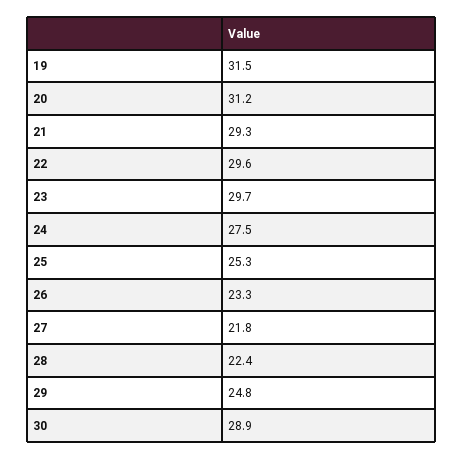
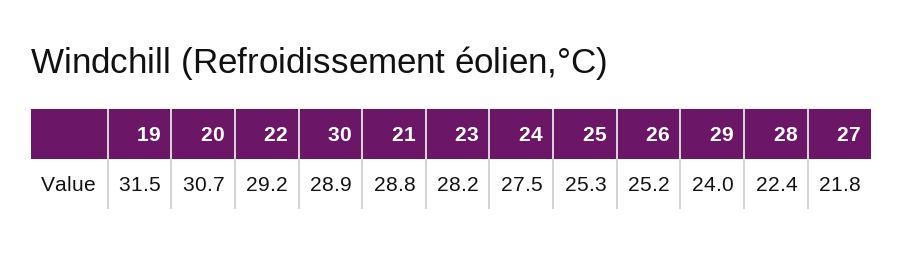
  {
    "19": 31.5,
-   "20": 31.2,
+   "20": 30.7,
-   "21": 29.3,
+   "21": 28.8,
-   "22": 29.6,
+   "22": 29.2,
-   "23": 29.7,
+   "23": 28.2,
    "24": 27.5,
    "25": 25.3,
-   "26": 23.3,
+   "26": 25.2,
    "27": 21.8,
    "28": 22.4,
-   "29": 24.8,
+   "29": 24,
    "30": 28.9
  }

